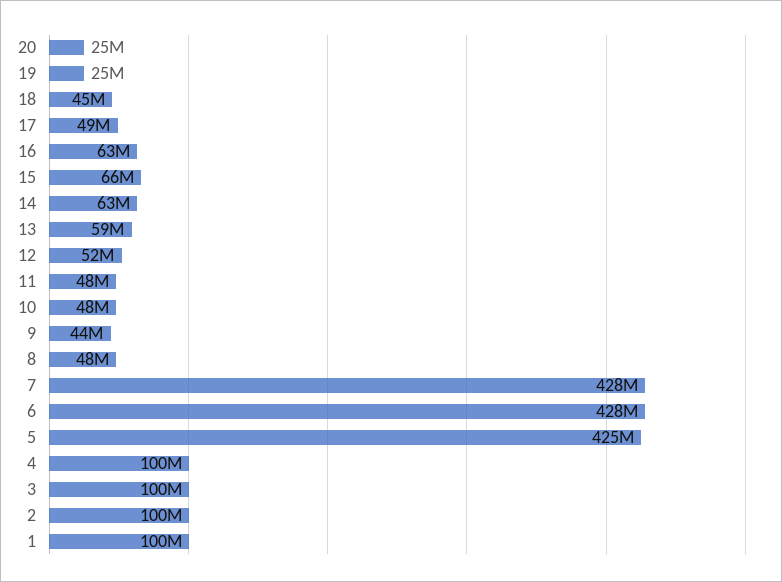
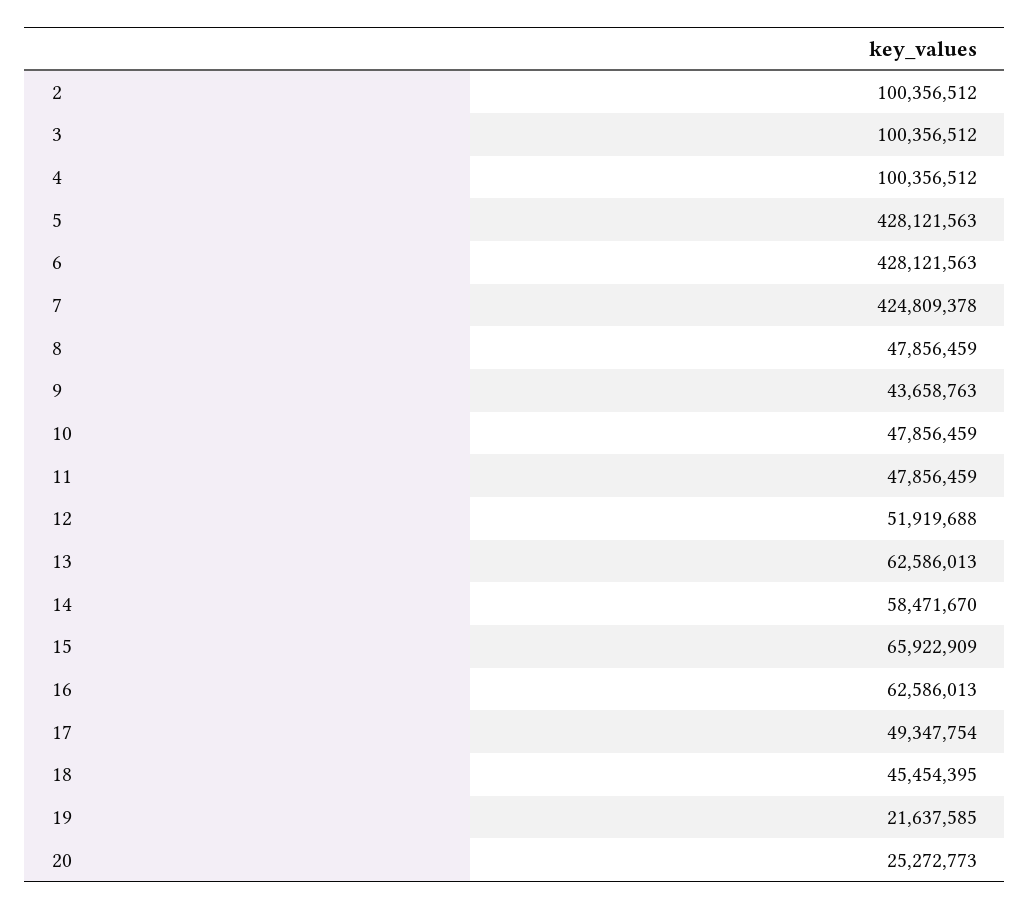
  {
    "20": 25272773,
-   "19": 25000000,
+   "19": 21637585,
    "18": 45454395,
    "17": 49347754,
    "16": 62586013,
    "15": 65922909,
-   "14": 63000000,
+   "14": 58471670,
-   "13": 59000000,
+   "13": 62586013,
    "12": 51919688,
    "11": 47856459,
    "10": 47856459,
    "9": 43658763,
    "8": 47856459,
-   "7": 428000000,
+   "7": 424809378,
    "6": 428121563,
-   "5": 425000000,
+   "5": 428121563,
    "4": 100356512,
    "3": 100356512,
-   "2": 100356512,
+   "2": 100356512
-   "1": 100000000
  }

